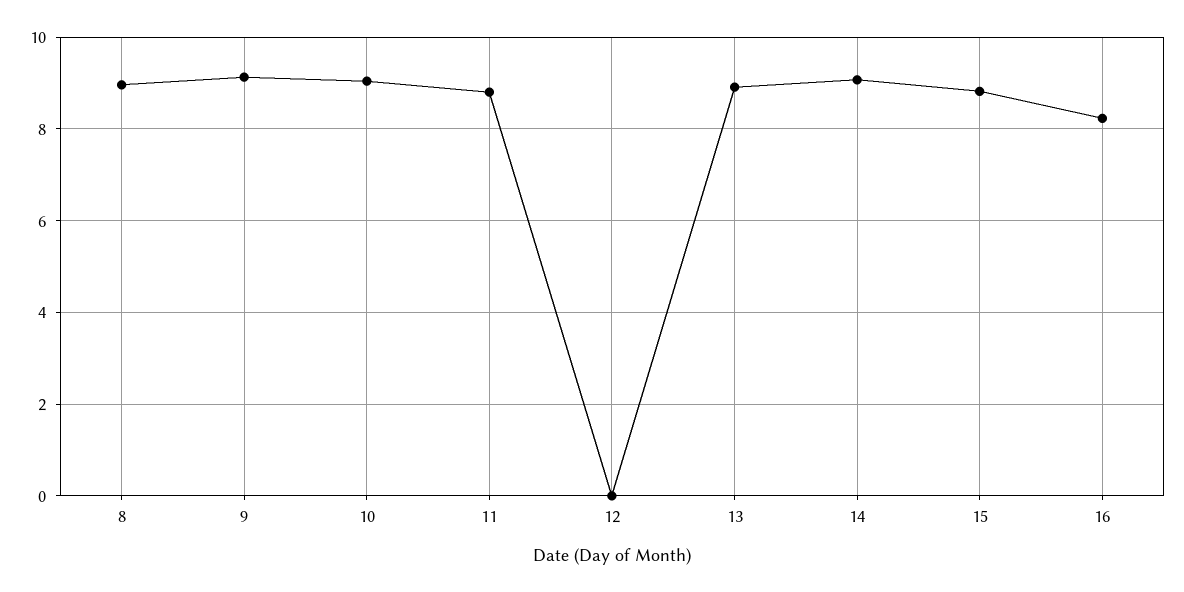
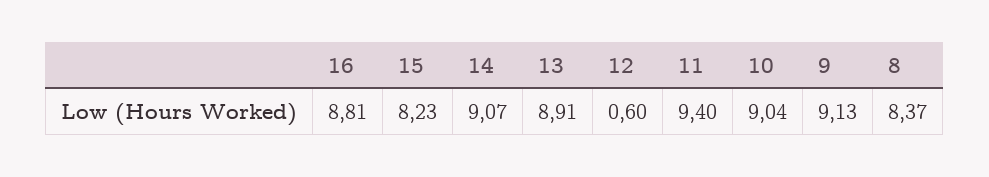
  {
-   "8": 9,
+   "8": 8.37,
    "9": 9.13,
    "10": 9.04,
-   "11": 8.8,
+   "11": 9.4,
-   "12": 0,
+   "12": 0.6,
    "13": 8.91,
    "14": 9.07,
-   "15": 8.8,
+   "15": 8.23,
-   "16": 8.2
+   "16": 8.81
  }

